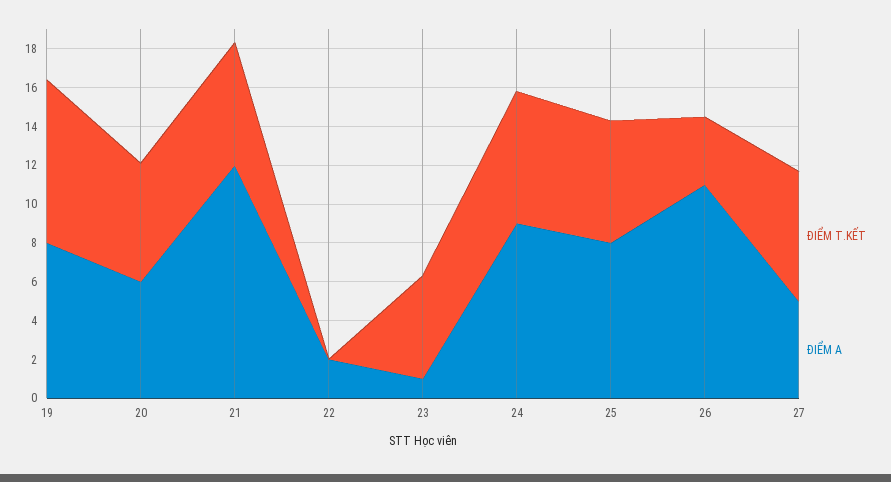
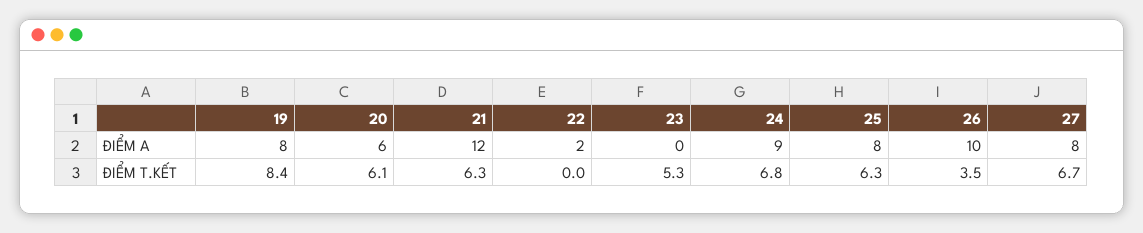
  {
    "ĐIỂM T.KẾT": {
      "19": 8.4,
      "20": 6.1,
      "21": 6.3,
      "22": 0,
      "23": 5.3,
      "24": 6.8,
      "25": 6.3,
      "26": 3.5,
      "27": 6.7
    },
    "ĐIỂM A": {
      "19": 8,
      "20": 6,
      "21": 12,
      "22": 2,
-     "23": 1,
+     "23": 0,
      "24": 9,
      "25": 8,
-     "26": 11,
+     "26": 10,
-     "27": 5
+     "27": 8
    }
  }

